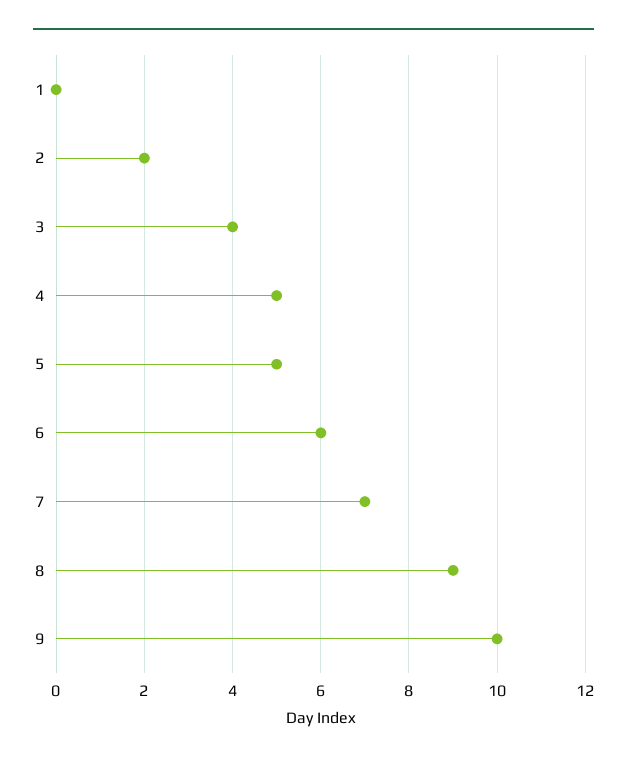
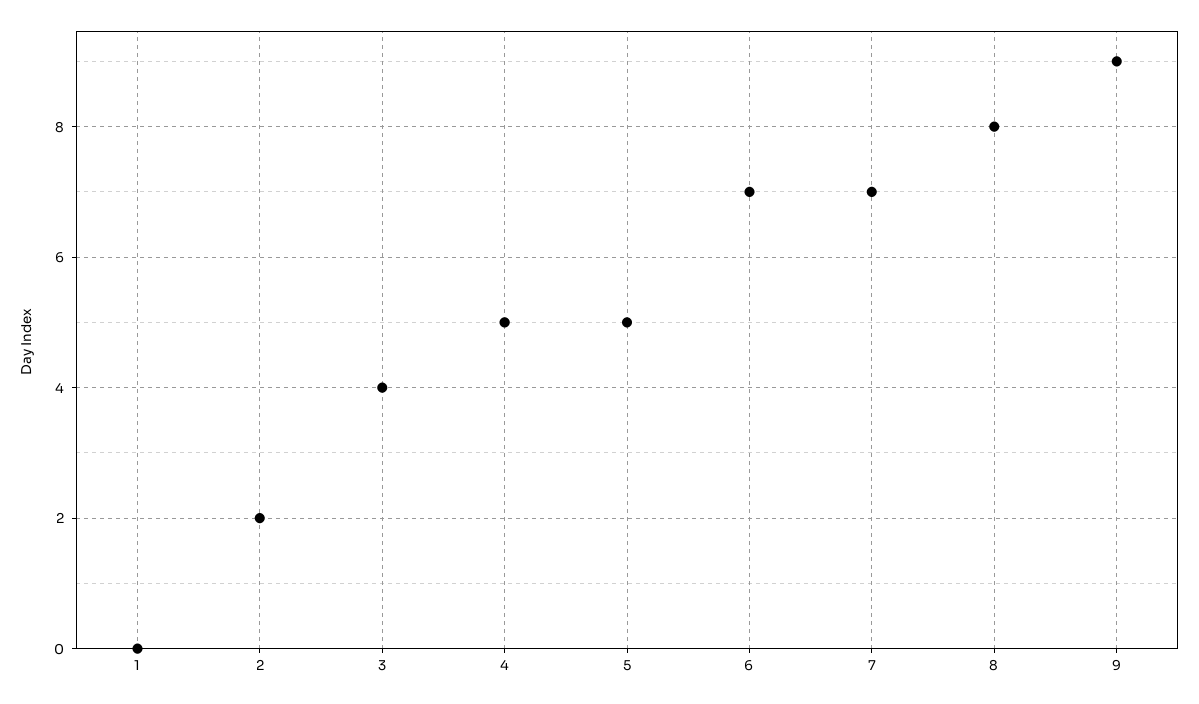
  {
    "1": 0,
    "2": 2,
    "3": 4,
    "4": 5,
    "5": 5,
-   "6": 6,
+   "6": 7,
    "7": 7,
-   "8": 9,
+   "8": 8,
-   "9": 10
+   "9": 9
  }

